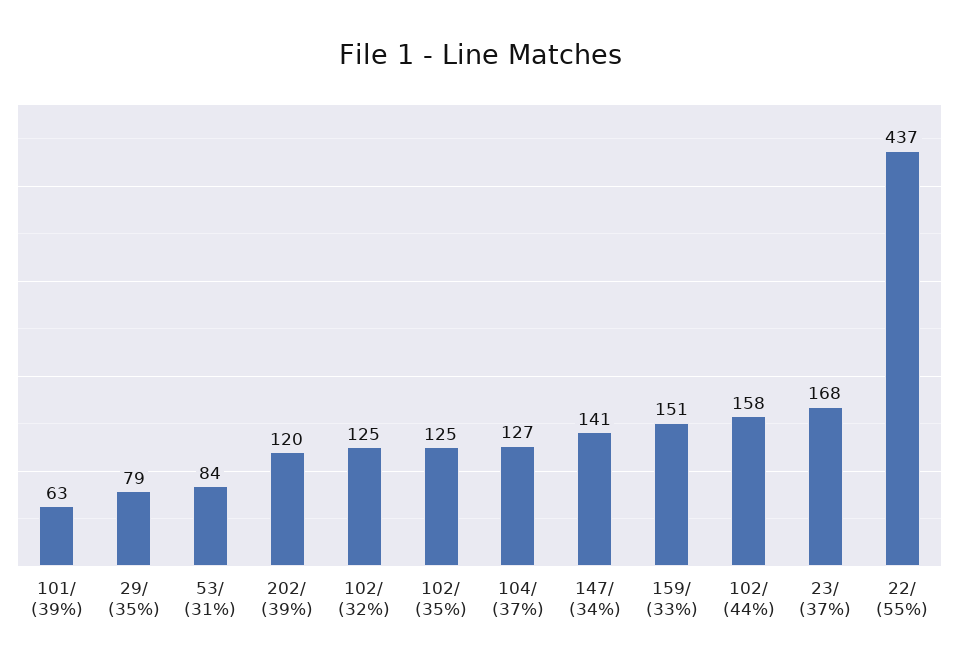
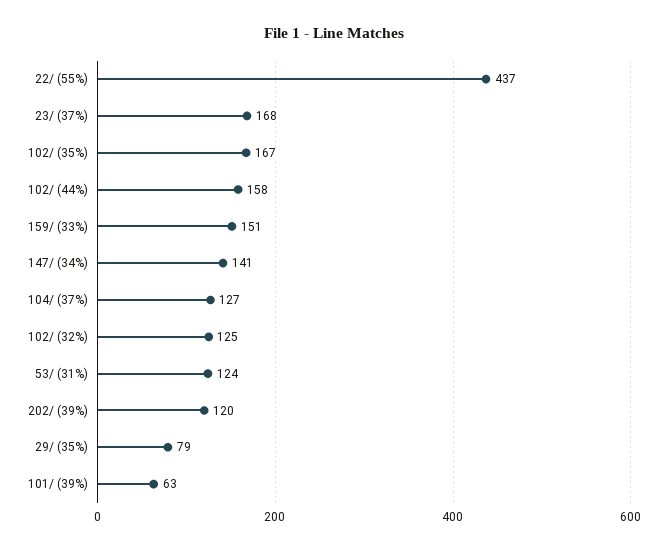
  {
    "101/ (39%)": 63,
    "29/ (35%)": 79,
-   "53/ (31%)": 84,
+   "53/ (31%)": 124,
    "202/ (39%)": 120,
    "102/ (32%)": 125,
-   "102/ (35%)": 125,
+   "102/ (35%)": 167,
    "104/ (37%)": 127,
    "147/ (34%)": 141,
    "159/ (33%)": 151,
    "102/ (44%)": 158,
    "23/ (37%)": 168,
    "22/ (55%)": 437
  }

